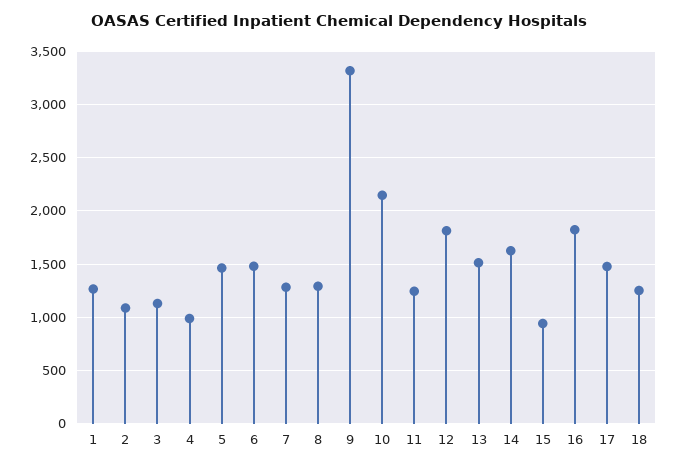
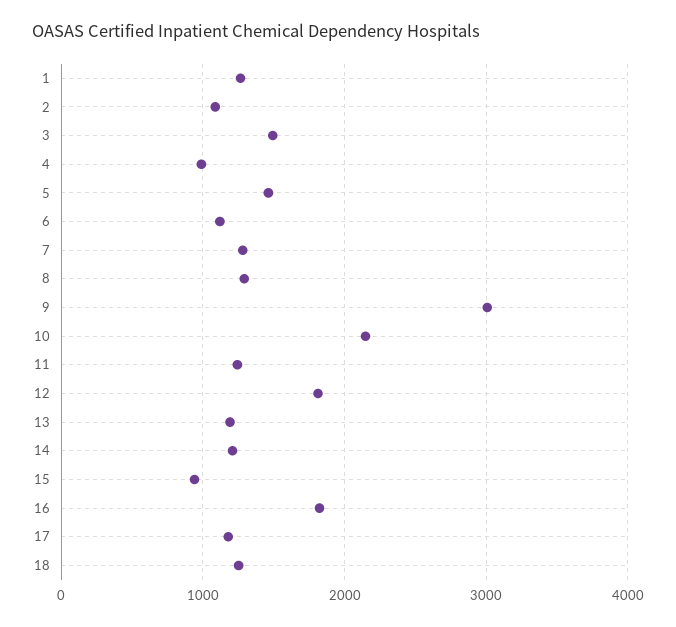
  {
    "1": 1300,
    "2": 1100,
-   "3": 1100,
+   "3": 1500,
    "4": 1000,
    "5": 1500,
-   "6": 1500,
+   "6": 1100,
    "7": 1300,
    "8": 1300,
-   "9": 3300,
+   "9": 3000,
    "10": 2100,
    "11": 1200,
    "12": 1800,
-   "13": 1500,
+   "13": 1200,
-   "14": 1600,
+   "14": 1200,
    "15": 900,
    "16": 1800,
-   "17": 1500,
+   "17": 1200,
    "18": 1300
  }

